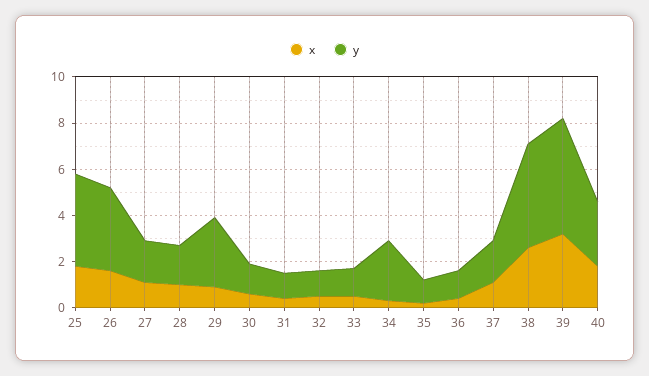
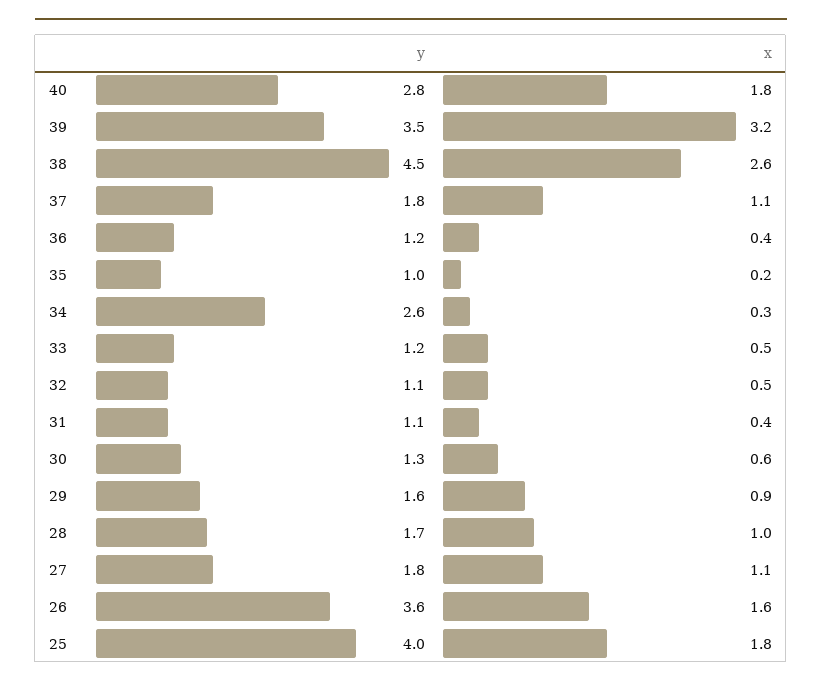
  {
    "x": {
      "25": 1.8,
      "26": 1.6,
      "27": 1.1,
      "28": 1,
      "29": 0.9,
      "30": 0.6,
      "31": 0.4,
      "32": 0.5,
      "33": 0.5,
      "34": 0.3,
      "35": 0.2,
      "36": 0.4,
      "37": 1.1,
      "38": 2.6,
      "39": 3.2,
      "40": 1.8
    },
    "y": {
      "25": 4,
      "26": 3.6,
      "27": 1.8,
      "28": 1.7,
-     "29": 3,
+     "29": 1.6,
      "30": 1.3,
      "31": 1.1,
      "32": 1.1,
      "33": 1.2,
      "34": 2.6,
      "35": 1,
      "36": 1.2,
      "37": 1.8,
      "38": 4.5,
-     "39": 5,
+     "39": 3.5,
      "40": 2.8
    }
  }

